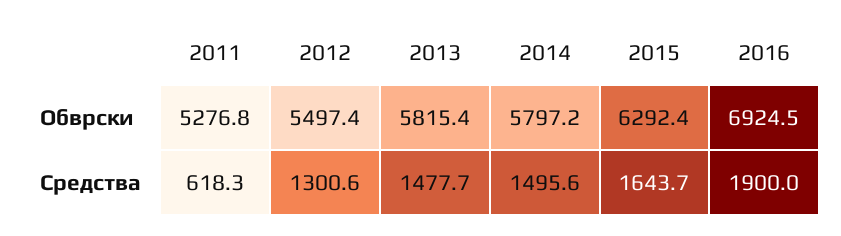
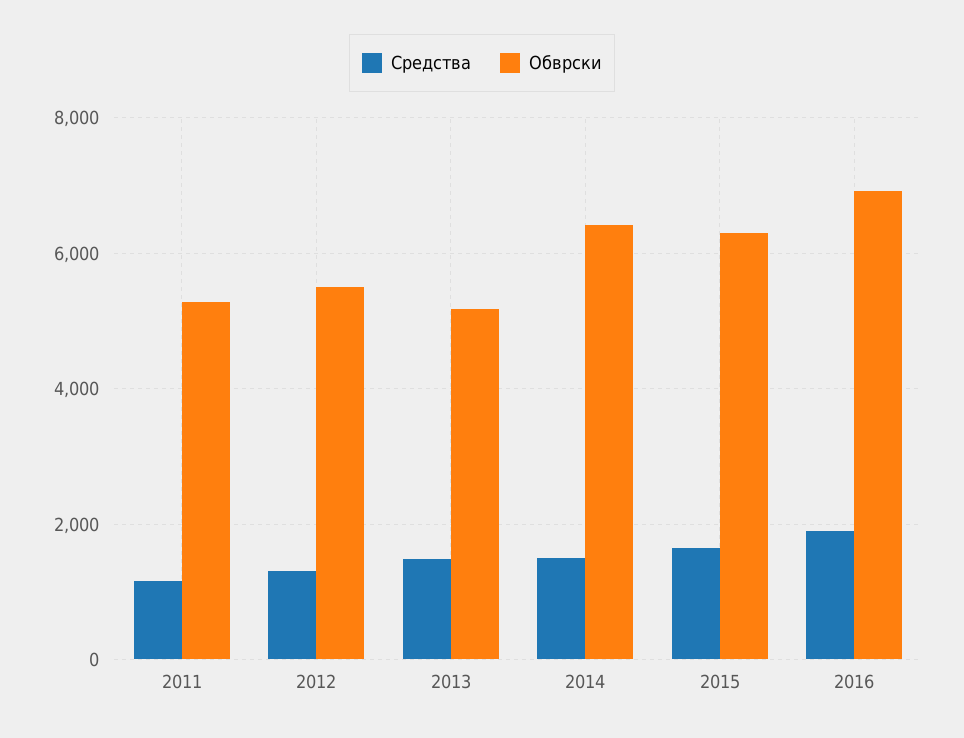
  {
    "Обврски": {
      "2011": 5276.8,
      "2012": 5497.4,
-     "2013": 5815.4,
+     "2013": 5200,
-     "2014": 5797.2,
+     "2014": 6400,
      "2015": 6292.4,
      "2016": 6924.5
    },
    "Средства": {
-     "2011": 618.3,
+     "2011": 1200,
      "2012": 1300.6,
      "2013": 1477.7,
      "2014": 1495.6,
      "2015": 1643.7,
      "2016": 1900
    }
  }

